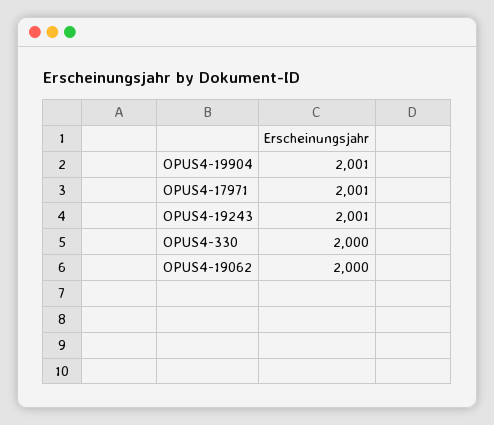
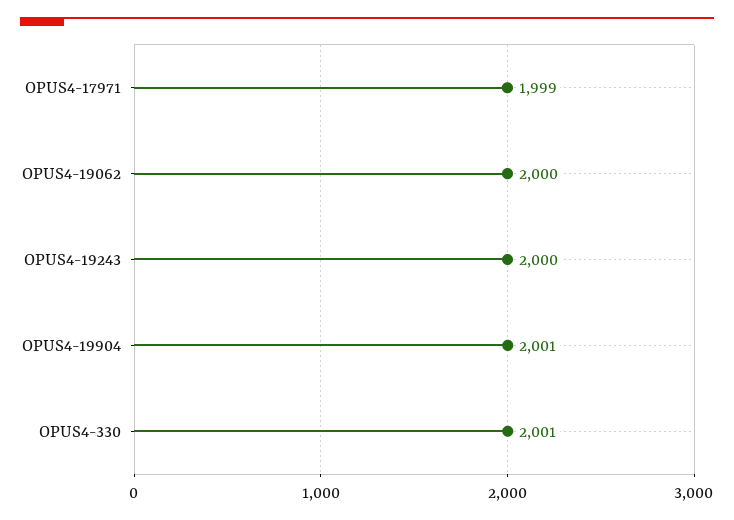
  {
    "OPUS4-19904": 2001,
-   "OPUS4-17971": 2001,
+   "OPUS4-17971": 1999,
-   "OPUS4-19243": 2001,
+   "OPUS4-19243": 2000,
-   "OPUS4-330": 2000,
+   "OPUS4-330": 2001,
    "OPUS4-19062": 2000
  }

